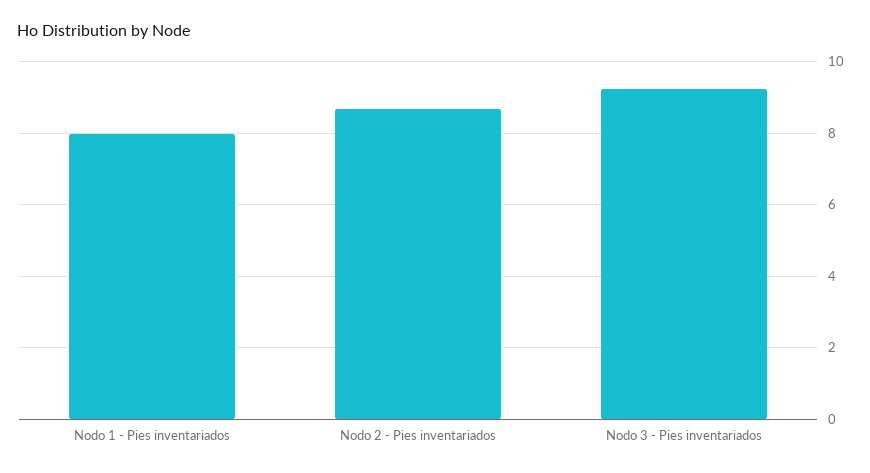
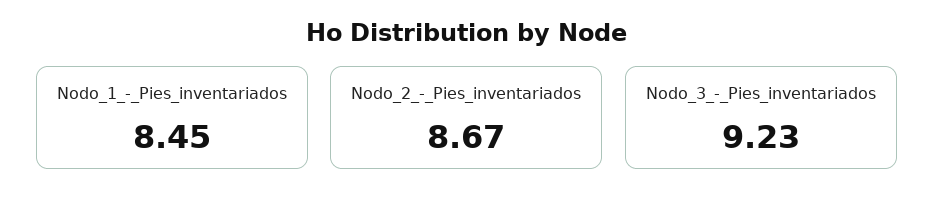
  {
-   "Nodo 1 - Pies inventariados": 8,
+   "Nodo 1 - Pies inventariados": 8.45,
    "Nodo 2 - Pies inventariados": 8.67,
    "Nodo 3 - Pies inventariados": 9.23
  }

